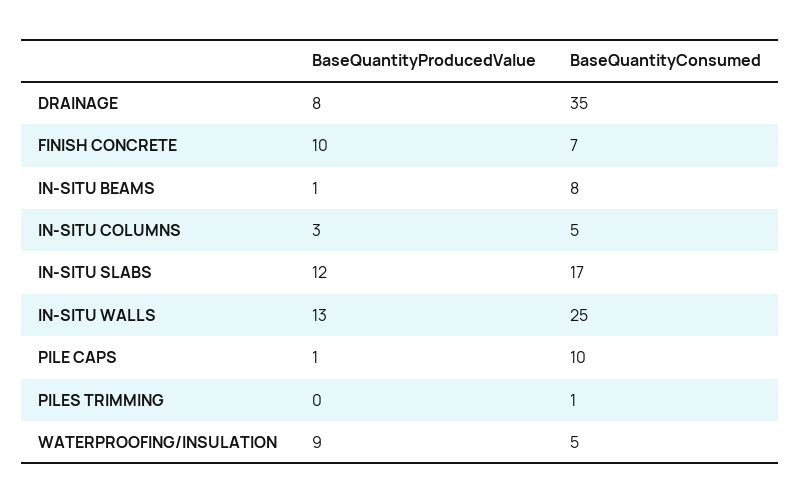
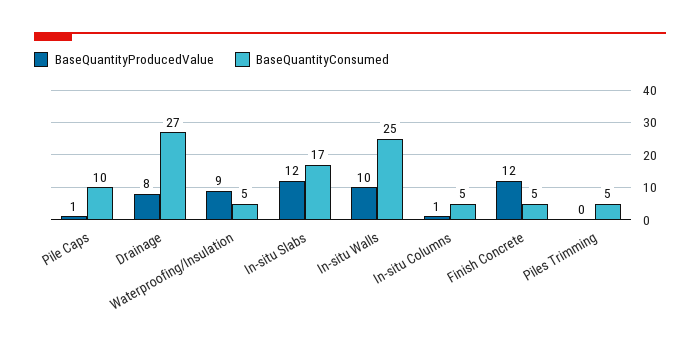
  {
    "BaseQuantityProducedValue": {
      "DRAINAGE": 8,
-     "FINISH CONCRETE": 10,
+     "FINISH CONCRETE": 12,
-     "IN-SITU BEAMS": 1,
-     "IN-SITU COLUMNS": 3,
+     "IN-SITU COLUMNS": 1,
      "IN-SITU SLABS": 12,
-     "IN-SITU WALLS": 13,
+     "IN-SITU WALLS": 10,
      "PILE CAPS": 1,
      "PILES TRIMMING": 0,
      "WATERPROOFING/INSULATION": 9
    },
    "BaseQuantityConsumed": {
-     "DRAINAGE": 35,
+     "DRAINAGE": 27,
-     "FINISH CONCRETE": 7,
+     "FINISH CONCRETE": 5,
-     "IN-SITU BEAMS": 8,
      "IN-SITU COLUMNS": 5,
      "IN-SITU SLABS": 17,
      "IN-SITU WALLS": 25,
      "PILE CAPS": 10,
-     "PILES TRIMMING": 1,
+     "PILES TRIMMING": 5,
      "WATERPROOFING/INSULATION": 5
    }
  }

